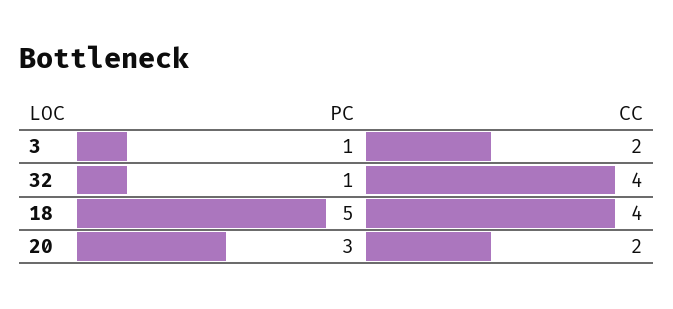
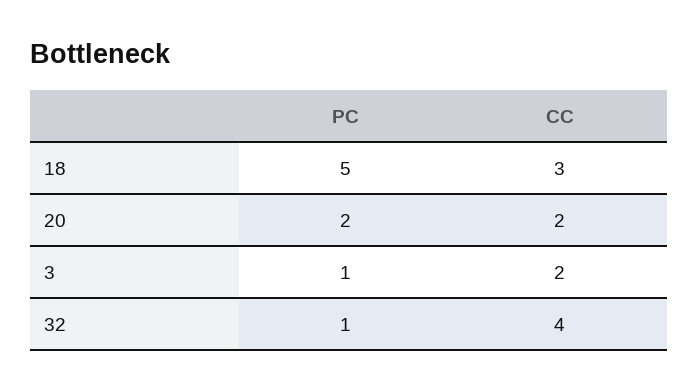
  {
    "PC": {
      "3": 1,
      "32": 1,
      "18": 5,
-     "20": 3
+     "20": 2
    },
    "CC": {
      "3": 2,
      "32": 4,
-     "18": 4,
+     "18": 3,
      "20": 2
    }
  }

